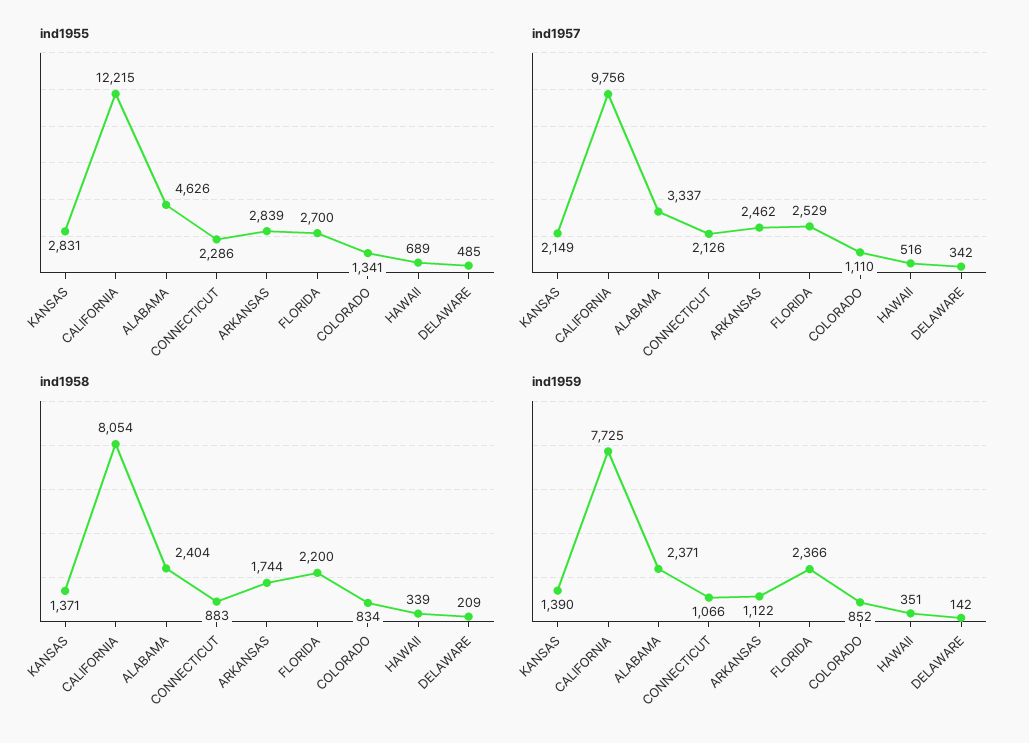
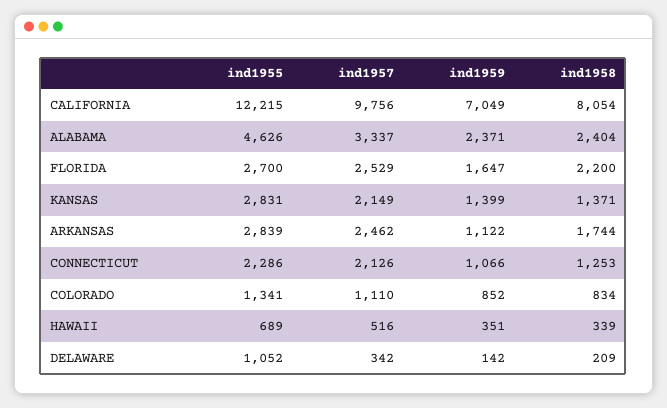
  {
    "ind1955": {
      "KANSAS": 2831,
      "CALIFORNIA": 12215,
      "ALABAMA": 4626,
      "CONNECTICUT": 2286,
      "ARKANSAS": 2839,
      "FLORIDA": 2700,
      "COLORADO": 1341,
      "HAWAII": 689,
-     "DELAWARE": 485
+     "DELAWARE": 1052
    },
    "ind1957": {
      "KANSAS": 2149,
      "CALIFORNIA": 9756,
      "ALABAMA": 3337,
      "CONNECTICUT": 2126,
      "ARKANSAS": 2462,
      "FLORIDA": 2529,
      "COLORADO": 1110,
      "HAWAII": 516,
      "DELAWARE": 342
    },
    "ind1958": {
      "KANSAS": 1371,
      "CALIFORNIA": 8054,
      "ALABAMA": 2404,
-     "CONNECTICUT": 883,
+     "CONNECTICUT": 1253,
      "ARKANSAS": 1744,
      "FLORIDA": 2200,
      "COLORADO": 834,
      "HAWAII": 339,
      "DELAWARE": 209
    },
    "ind1959": {
-     "KANSAS": 1390,
+     "KANSAS": 1399,
-     "CALIFORNIA": 7725,
+     "CALIFORNIA": 7049,
      "ALABAMA": 2371,
      "CONNECTICUT": 1066,
      "ARKANSAS": 1122,
-     "FLORIDA": 2366,
+     "FLORIDA": 1647,
      "COLORADO": 852,
      "HAWAII": 351,
      "DELAWARE": 142
    }
  }

